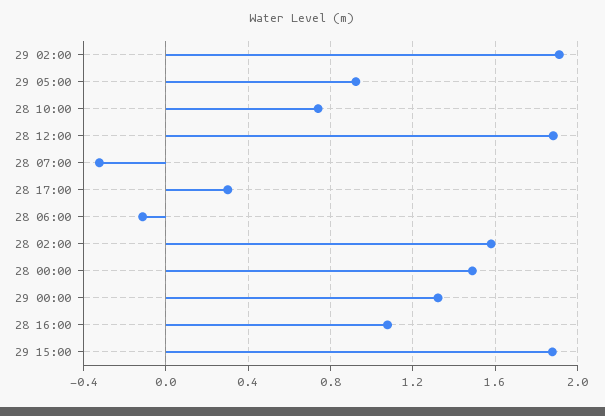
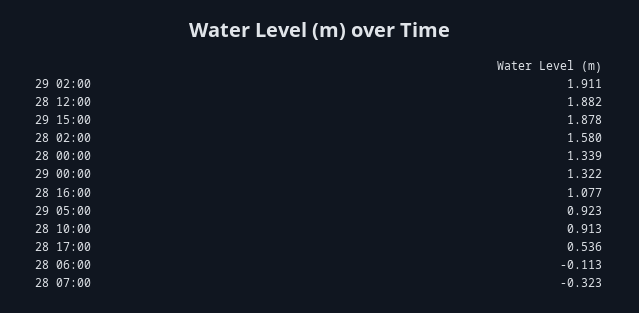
  {
    "29 02:00": 1.911,
    "29 05:00": 0.923,
-   "28 10:00": 0.75,
+   "28 10:00": 0.913,
    "28 12:00": 1.882,
    "28 07:00": -0.323,
-   "28 17:00": 0.3,
+   "28 17:00": 0.536,
    "28 06:00": -0.113,
    "28 02:00": 1.58,
-   "28 00:00": 1.5,
+   "28 00:00": 1.339,
    "29 00:00": 1.322,
    "28 16:00": 1.077,
    "29 15:00": 1.878
  }

